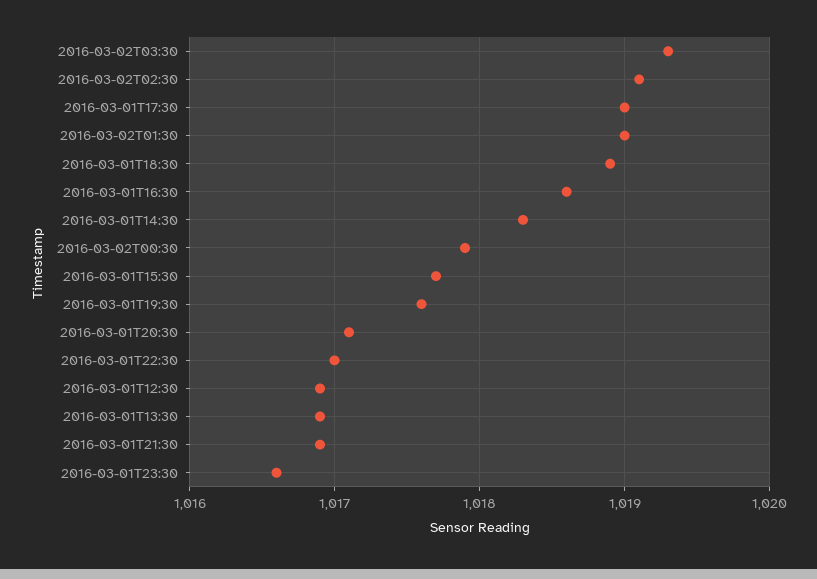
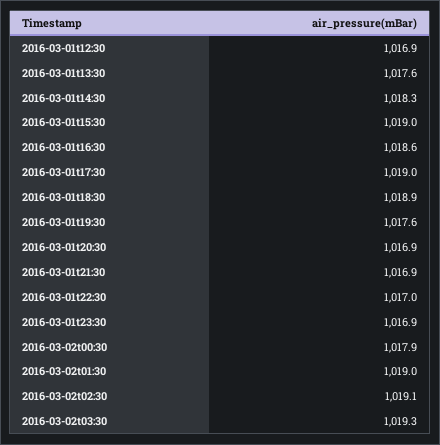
  {
    "2016-03-02T03:30": 1019.3,
    "2016-03-02T02:30": 1019.1,
    "2016-03-01T17:30": 1019,
    "2016-03-02T01:30": 1019,
    "2016-03-01T18:30": 1018.9,
    "2016-03-01T16:30": 1018.6,
    "2016-03-01T14:30": 1018.3,
    "2016-03-02T00:30": 1017.9,
-   "2016-03-01T15:30": 1017.7,
+   "2016-03-01T15:30": 1019,
    "2016-03-01T19:30": 1017.6,
-   "2016-03-01T20:30": 1017.1,
+   "2016-03-01T20:30": 1016.9,
    "2016-03-01T22:30": 1017,
    "2016-03-01T12:30": 1016.9,
-   "2016-03-01T13:30": 1016.9,
+   "2016-03-01T13:30": 1017.6,
    "2016-03-01T21:30": 1016.9,
-   "2016-03-01T23:30": 1016.6
+   "2016-03-01T23:30": 1016.9
  }

